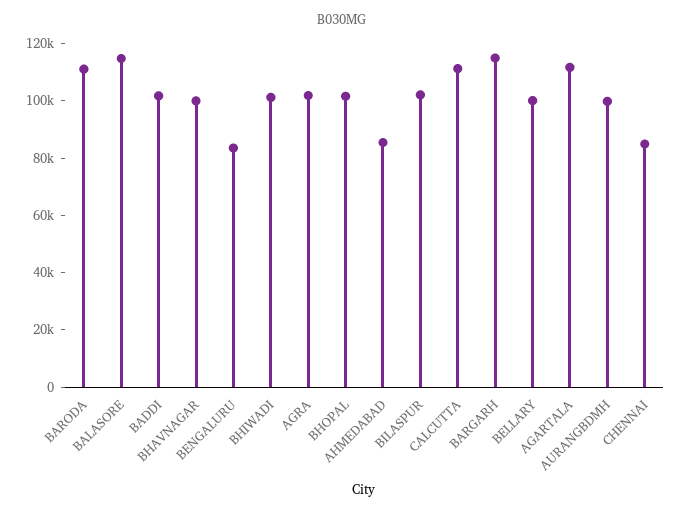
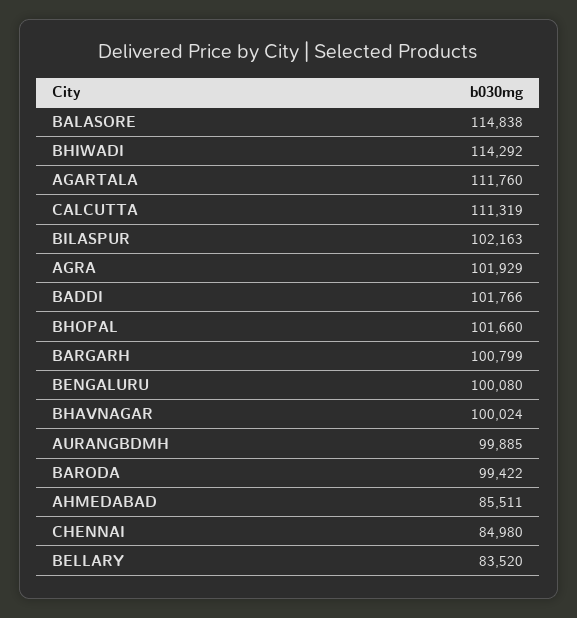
  {
-   "BARODA": 110000,
+   "BARODA": 99422,
    "BALASORE": 114838,
    "BADDI": 101766,
    "BHAVNAGAR": 100024,
-   "BENGALURU": 85000,
+   "BENGALURU": 100080,
-   "BHIWADI": 100000,
+   "BHIWADI": 114292,
    "AGRA": 101929,
    "BHOPAL": 101660,
    "AHMEDABAD": 85511,
    "BILASPUR": 102163,
    "CALCUTTA": 111319,
-   "BARGARH": 115000,
+   "BARGARH": 100799,
-   "BELLARY": 100000,
+   "BELLARY": 83520,
    "AGARTALA": 111760,
    "AURANGBDMH": 99885,
    "CHENNAI": 84980
  }

